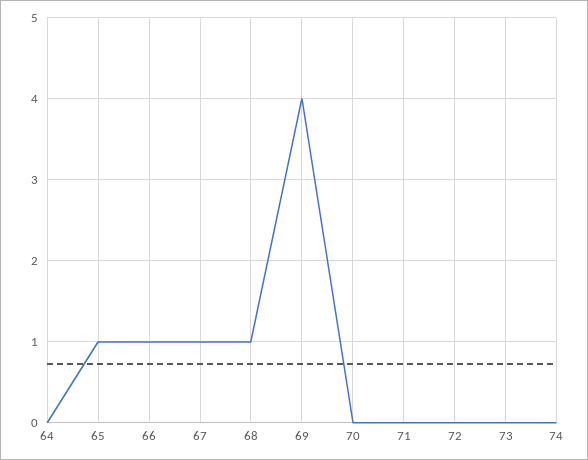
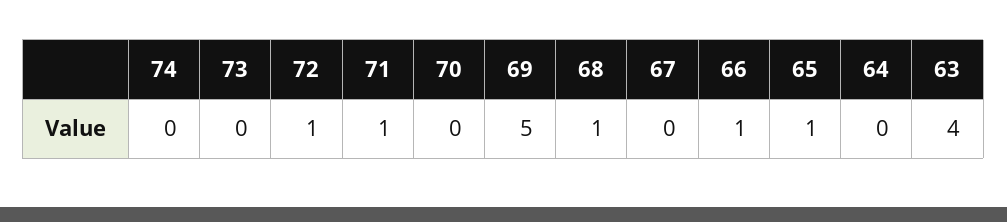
  {
    "64": 0,
    "65": 1,
    "66": 1,
-   "67": 1,
+   "67": 0,
    "68": 1,
-   "69": 4,
+   "69": 5,
    "70": 0,
-   "71": 0,
+   "71": 1,
-   "72": 0,
+   "72": 1,
    "73": 0,
-   "74": 0
+   "74": 0,
+   "63": 4
  }

